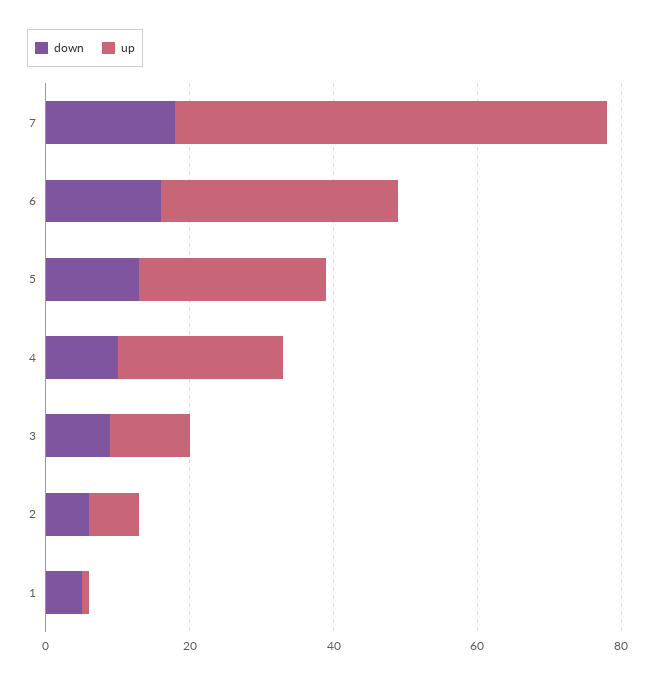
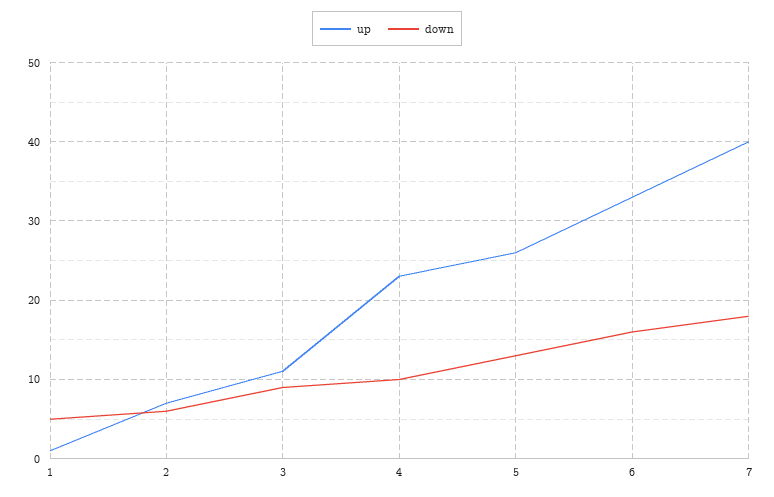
  {
    "down": {
      "7": 18,
      "6": 16,
      "5": 13,
      "4": 10,
      "3": 9,
      "2": 6,
      "1": 5
    },
    "up": {
-     "7": 60,
+     "7": 40,
      "6": 33,
      "5": 26,
      "4": 23,
      "3": 11,
      "2": 7,
      "1": 1
    }
  }

